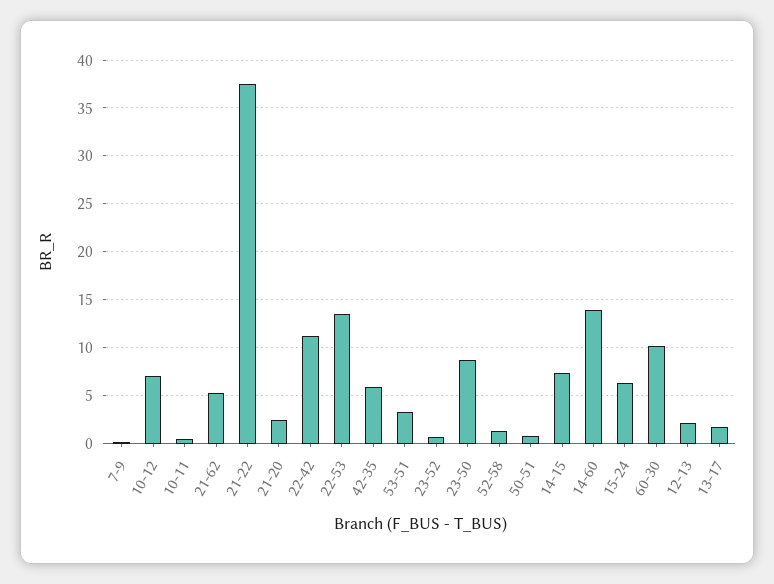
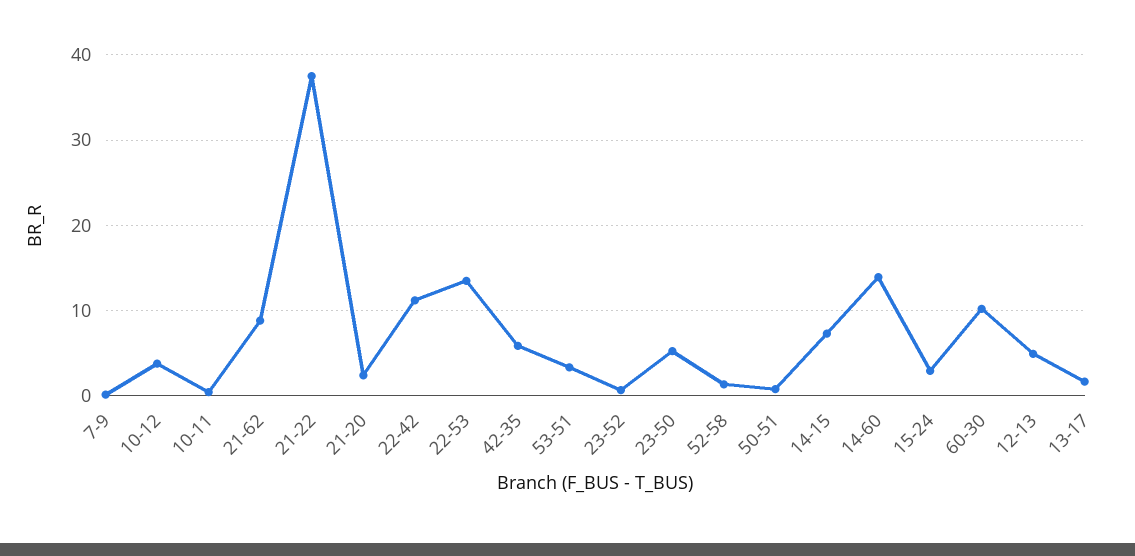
  {
    "7-9": 0,
-   "10-12": 7,
+   "10-12": 4,
    "10-11": 0,
-   "21-62": 5,
+   "21-62": 9,
    "21-22": 38,
    "21-20": 2,
    "22-42": 11,
    "22-53": 13,
    "42-35": 6,
    "53-51": 3,
    "23-52": 1,
-   "23-50": 9,
+   "23-50": 5,
    "52-58": 1,
    "50-51": 1,
    "14-15": 7,
    "14-60": 14,
-   "15-24": 6,
+   "15-24": 3,
    "60-30": 10,
-   "12-13": 2,
+   "12-13": 5,
    "13-17": 2
  }

